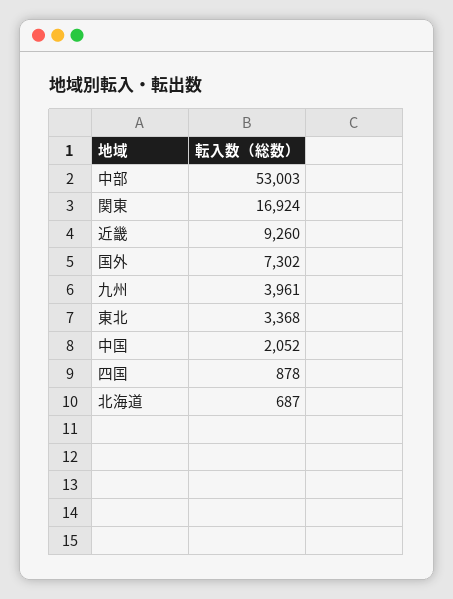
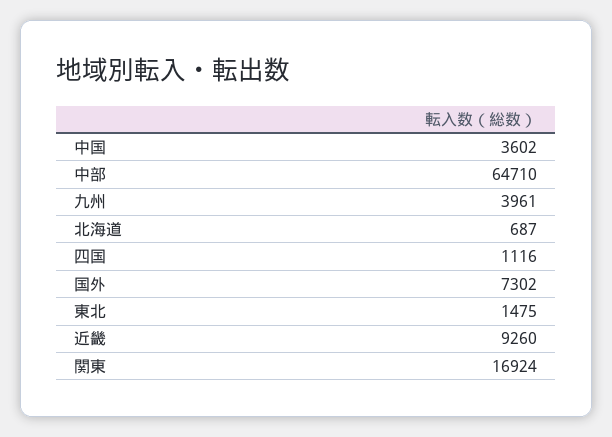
  {
-   "中部": 53003,
+   "中部": 64710,
    "関東": 16924,
    "近畿": 9260,
    "国外": 7302,
    "九州": 3961,
-   "東北": 3368,
+   "東北": 1475,
-   "中国": 2052,
+   "中国": 3602,
-   "四国": 878,
+   "四国": 1116,
    "北海道": 687
  }

